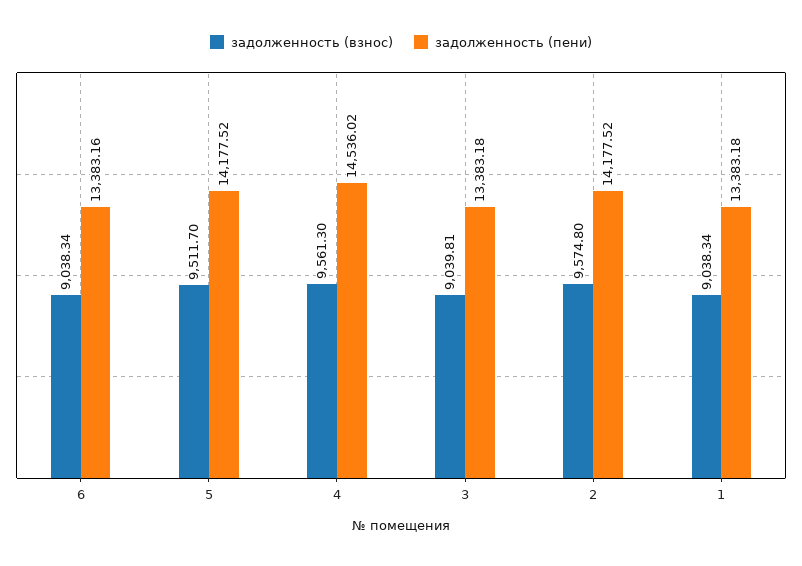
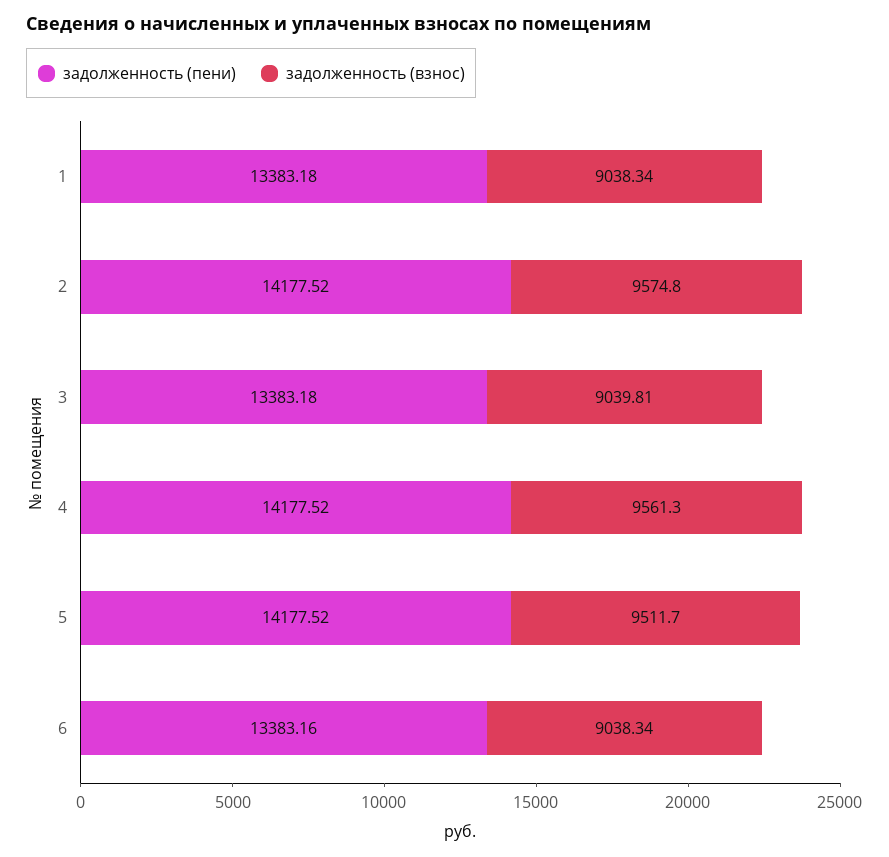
  {
    "задолженность (взнос)": {
      "6": 9038.34,
      "5": 9511.7,
      "4": 9561.3,
      "3": 9039.81,
      "2": 9574.8,
      "1": 9038.34
    },
    "задолженность (пени)": {
      "6": 13383.16,
      "5": 14177.52,
-     "4": 14536.02,
+     "4": 14177.52,
      "3": 13383.18,
      "2": 14177.52,
      "1": 13383.18
    }
  }

